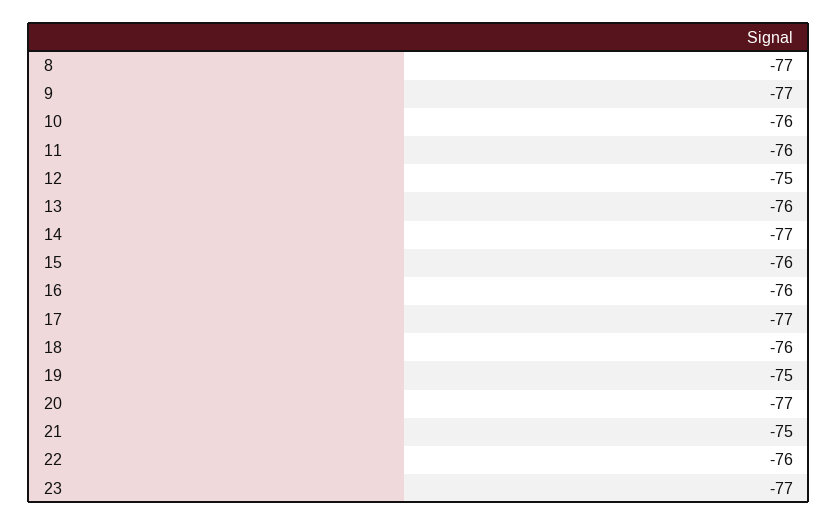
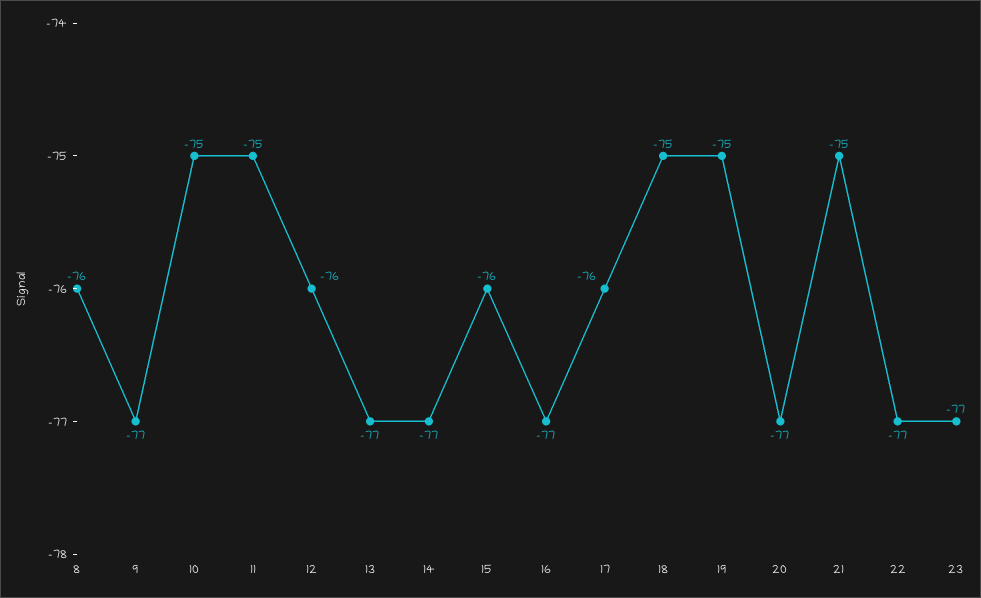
  {
-   "8": -77,
+   "8": -76,
    "9": -77,
-   "10": -76,
+   "10": -75,
-   "11": -76,
+   "11": -75,
-   "12": -75,
+   "12": -76,
-   "13": -76,
+   "13": -77,
    "14": -77,
    "15": -76,
-   "16": -76,
+   "16": -77,
-   "17": -77,
+   "17": -76,
-   "18": -76,
+   "18": -75,
    "19": -75,
    "20": -77,
    "21": -75,
-   "22": -76,
+   "22": -77,
    "23": -77
  }

